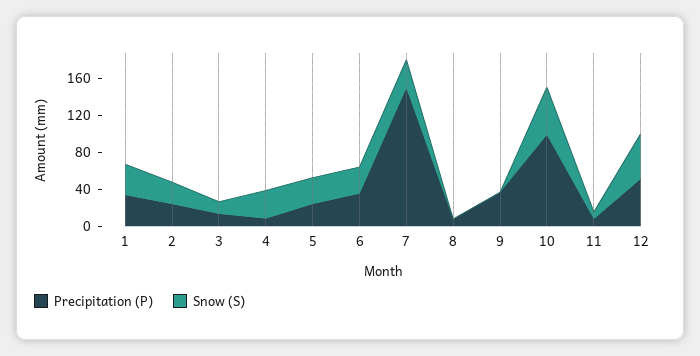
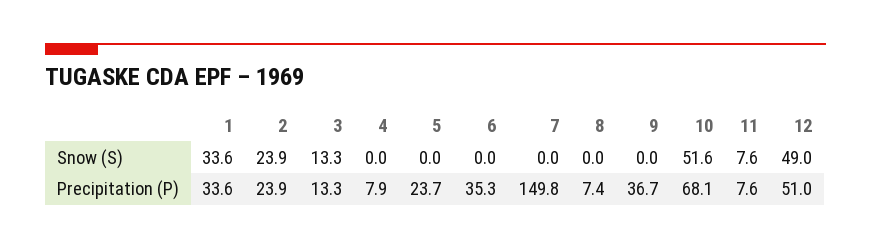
  {
    "Precipitation (P)": {
      "1": 33.6,
      "2": 23.9,
      "3": 13.3,
      "4": 7.9,
      "5": 23.7,
      "6": 35.3,
      "7": 149.8,
      "8": 7.4,
      "9": 36.7,
-     "10": 100,
+     "10": 68.1,
      "11": 7.6,
      "12": 51
    },
    "Snow (S)": {
      "1": 33.6,
      "2": 23.9,
      "3": 13.3,
-     "4": 30,
+     "4": 0,
-     "5": 30,
+     "5": 0,
-     "6": 30,
+     "6": 0,
-     "7": 30,
+     "7": 0,
      "8": 0,
      "9": 0,
      "10": 51.6,
      "11": 7.6,
      "12": 49
    }
  }

